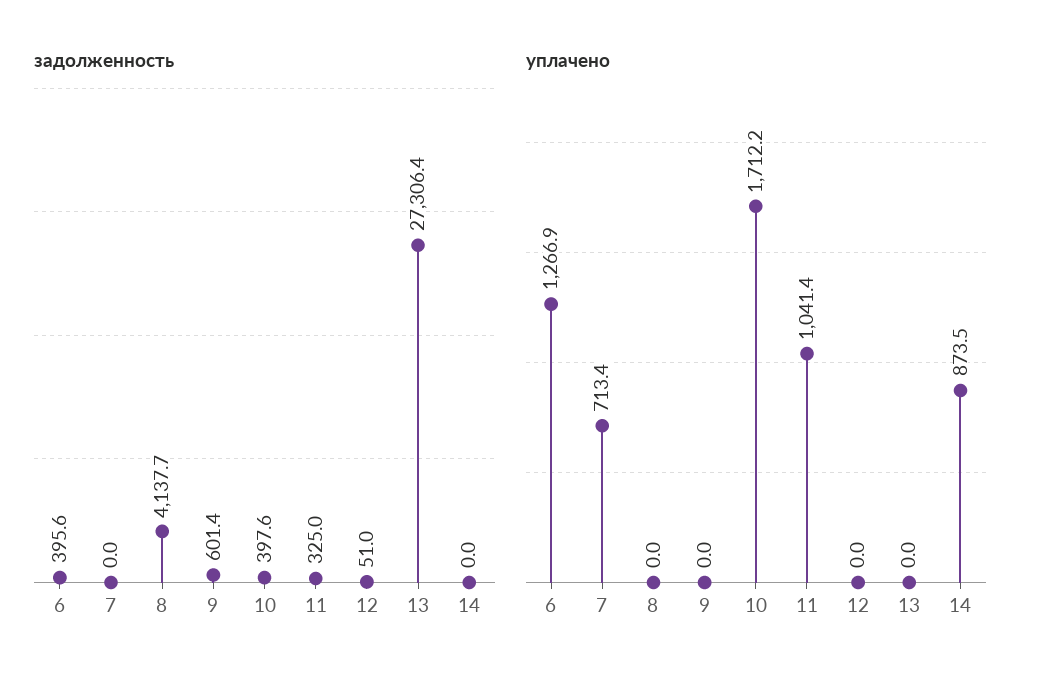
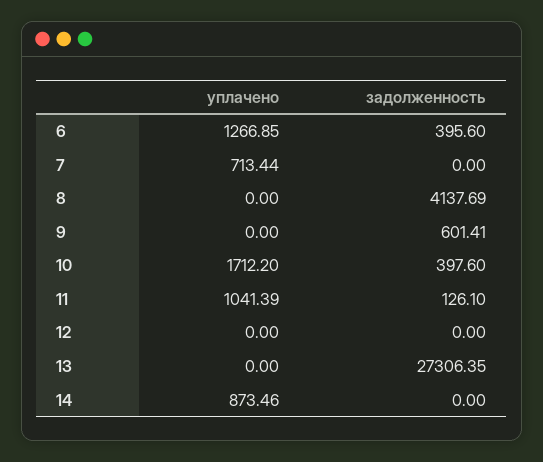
  {
    "задолженность": {
      "6": 395.6,
      "7": 0,
      "8": 4137.69,
      "9": 601.41,
      "10": 397.6,
-     "11": 325,
+     "11": 126.1,
-     "12": 51,
+     "12": 0,
      "13": 27306.35,
      "14": 0
    },
    "уплачено": {
      "6": 1266.85,
      "7": 713.44,
      "8": 0,
      "9": 0,
      "10": 1712.2,
      "11": 1041.39,
      "12": 0,
      "13": 0,
      "14": 873.46
    }
  }

